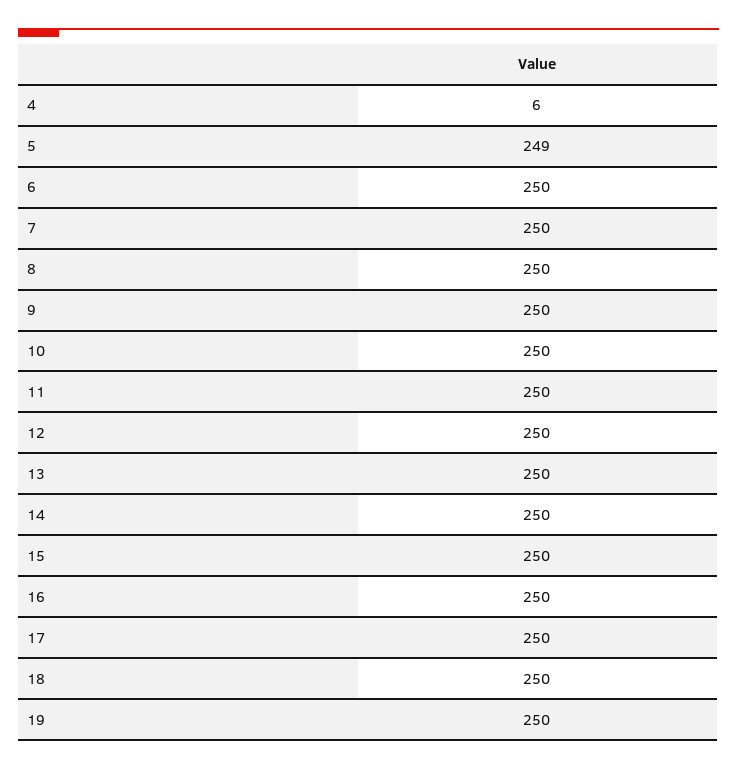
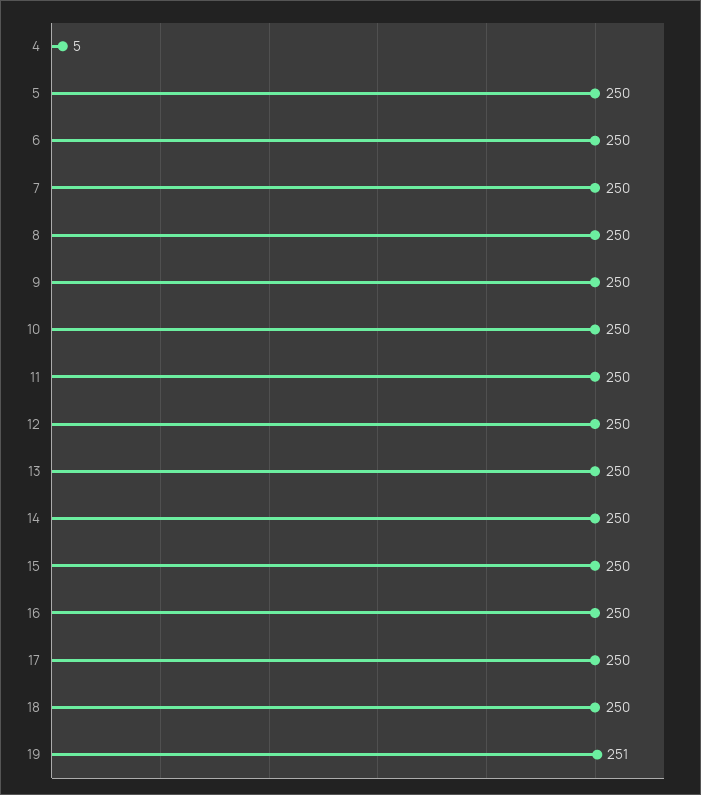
  {
-   "4": 6,
+   "4": 5,
-   "5": 249,
+   "5": 250,
    "6": 250,
    "7": 250,
    "8": 250,
    "9": 250,
    "10": 250,
    "11": 250,
    "12": 250,
    "13": 250,
    "14": 250,
    "15": 250,
    "16": 250,
    "17": 250,
    "18": 250,
-   "19": 250
+   "19": 251
  }

